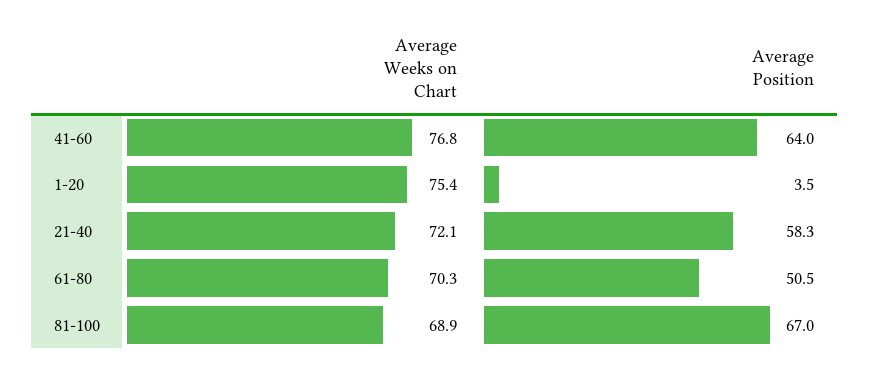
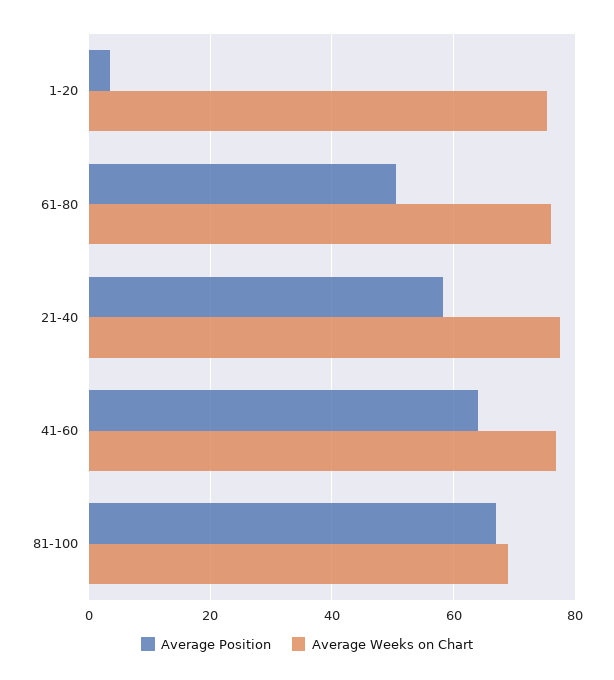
  {
    "Average Weeks on Chart": {
      "41-60": 76.8,
      "1-20": 75.4,
-     "21-40": 72.1,
+     "21-40": 78,
-     "61-80": 70.3,
+     "61-80": 76,
      "81-100": 68.9
    },
    "Average Position": {
      "41-60": 64,
      "1-20": 3.5,
      "21-40": 58.3,
      "61-80": 50.5,
      "81-100": 67
    }
  }

